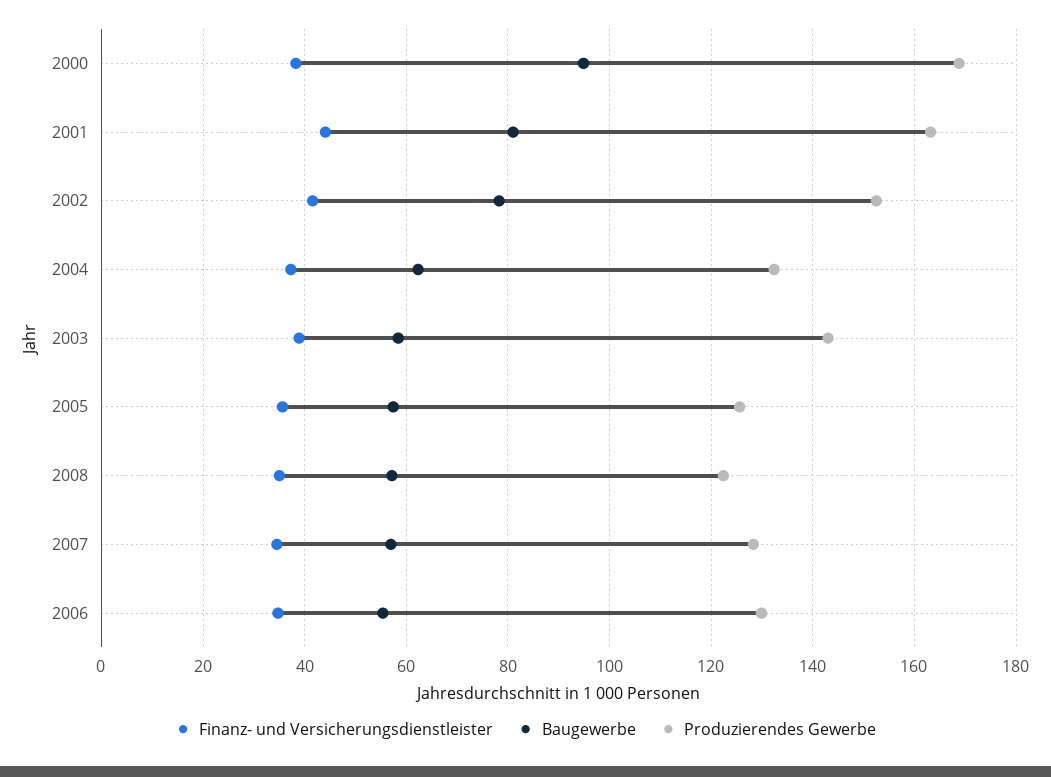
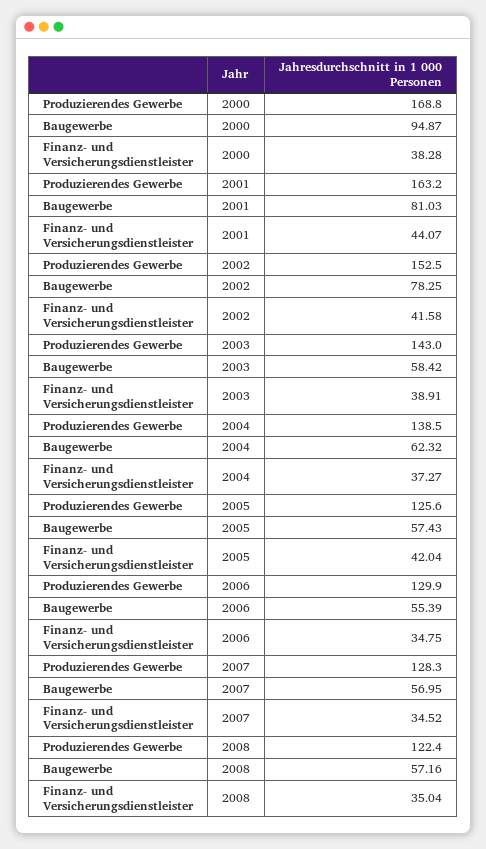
  {
    "Finanz- und Versicherungsdienstleister": {
      "2000": 38.28,
      "2001": 44.07,
      "2002": 41.58,
      "2004": 37.27,
      "2003": 38.91,
-     "2005": 36,
+     "2005": 42.04,
      "2008": 35.04,
      "2007": 34.52,
      "2006": 34.75
    },
    "Baugewerbe": {
      "2000": 94.87,
      "2001": 81.03,
      "2002": 78.25,
      "2004": 62.32,
      "2003": 58.42,
      "2005": 57.43,
      "2008": 57.16,
      "2007": 56.95,
      "2006": 55.39
    },
    "Produzierendes Gewerbe": {
      "2000": 168.8,
      "2001": 163.2,
      "2002": 152.5,
-     "2004": 132,
+     "2004": 138.5,
      "2003": 143,
      "2005": 125.6,
      "2008": 122.4,
      "2007": 128.3,
      "2006": 129.9
    }
  }

